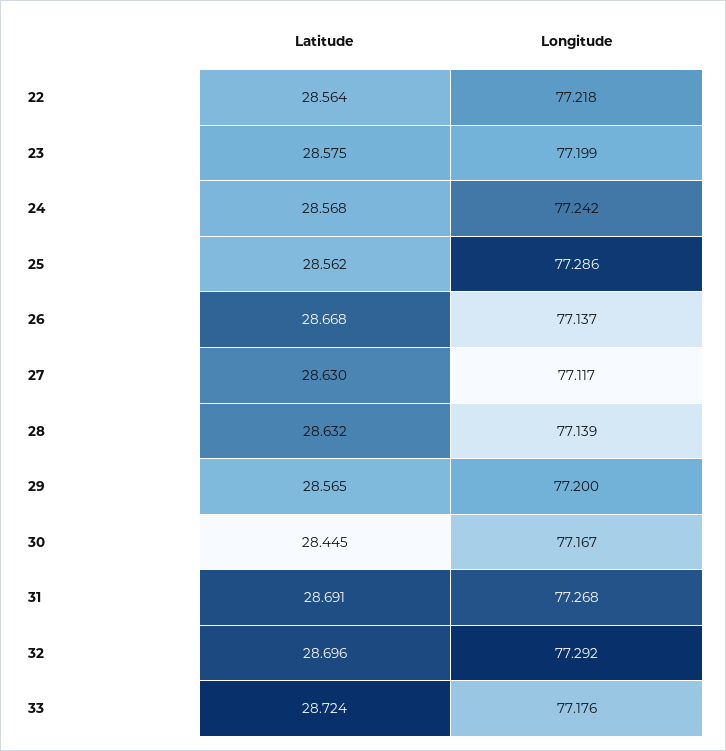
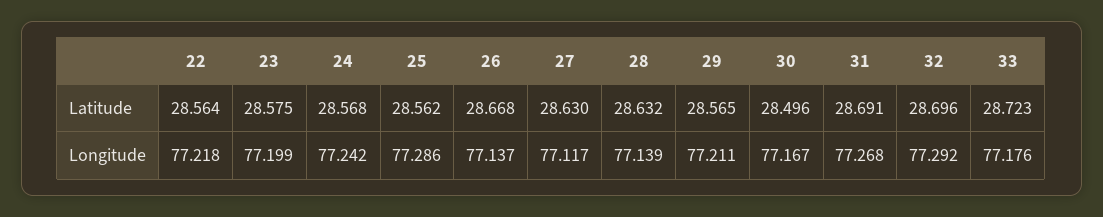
  {
    "Latitude": {
      "22": 28.564,
      "23": 28.575,
      "24": 28.568,
      "25": 28.562,
      "26": 28.668,
      "27": 28.63,
      "28": 28.632,
      "29": 28.565,
-     "30": 28.445,
+     "30": 28.496,
      "31": 28.691,
      "32": 28.696,
-     "33": 28.724
+     "33": 28.723
    },
    "Longitude": {
      "22": 77.218,
      "23": 77.199,
      "24": 77.242,
      "25": 77.286,
      "26": 77.137,
      "27": 77.117,
      "28": 77.139,
-     "29": 77.2,
+     "29": 77.211,
      "30": 77.167,
      "31": 77.268,
      "32": 77.292,
      "33": 77.176
    }
  }

